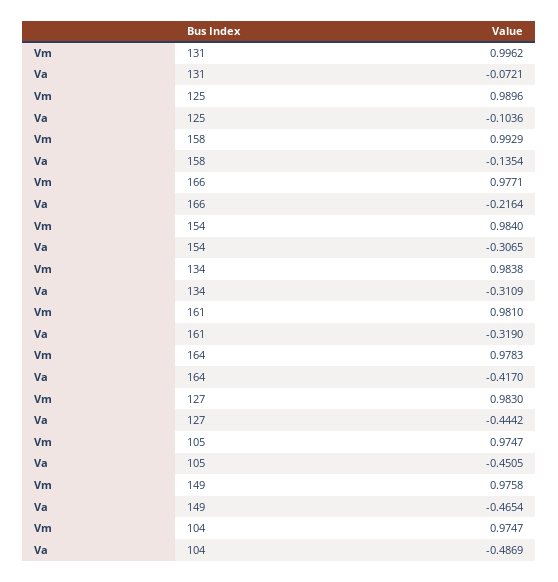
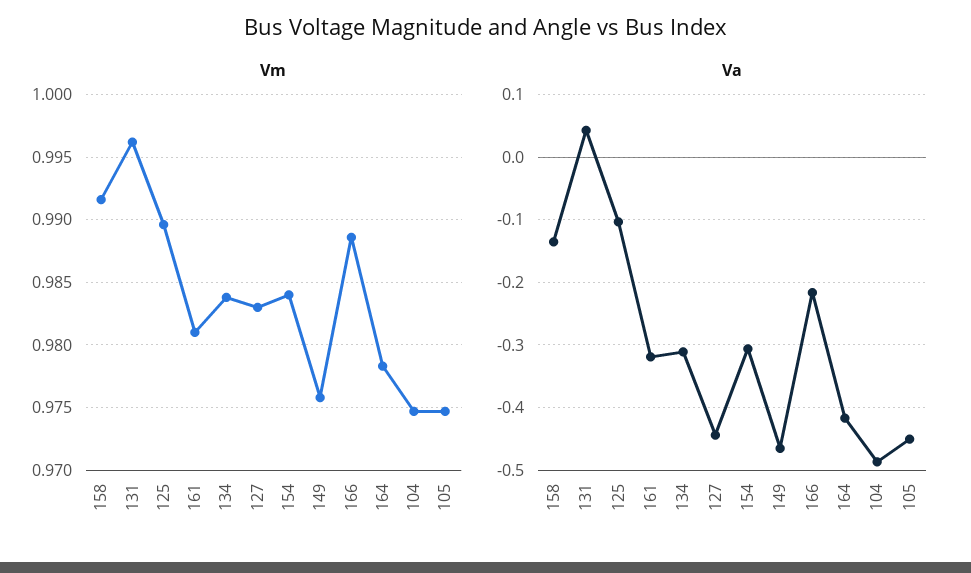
  {
    "Vm": {
      "131": 0.9962,
      "125": 0.9896,
-     "158": 0.9929,
+     "158": 0.9915,
-     "166": 0.9771,
+     "166": 0.9885,
      "154": 0.984,
      "134": 0.9838,
      "161": 0.981,
      "164": 0.9783,
      "127": 0.983,
      "105": 0.9747,
      "149": 0.9758,
      "104": 0.9747
    },
    "Va": {
-     "131": -0.0721,
+     "131": 0.04,
      "125": -0.1036,
      "158": -0.1354,
      "166": -0.2164,
      "154": -0.3065,
      "134": -0.3109,
      "161": -0.319,
      "164": -0.417,
      "127": -0.4442,
      "105": -0.4505,
      "149": -0.4654,
      "104": -0.4869
    }
  }

